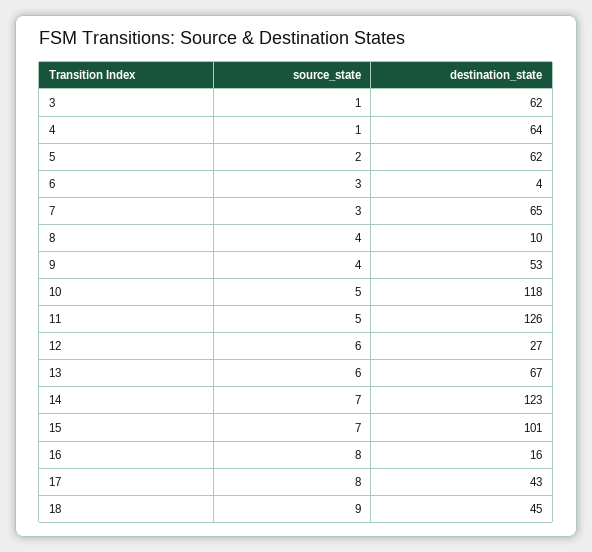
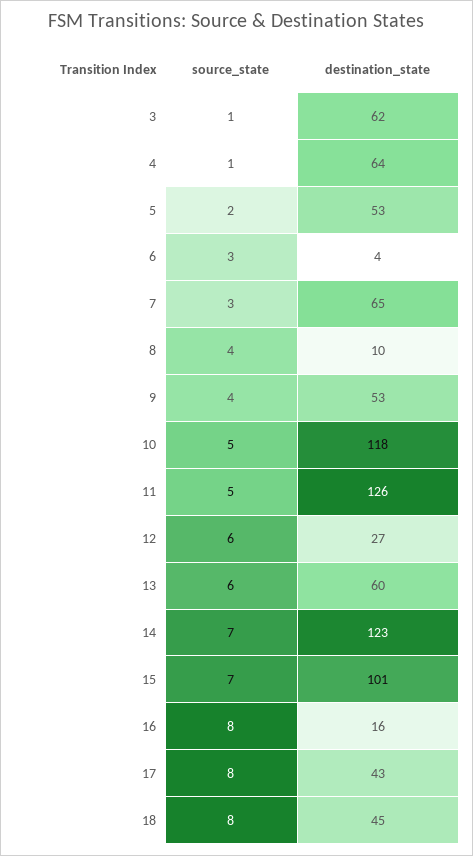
  {
    "source_state": {
      "3": 1,
      "4": 1,
      "5": 2,
      "6": 3,
      "7": 3,
      "8": 4,
      "9": 4,
      "10": 5,
      "11": 5,
      "12": 6,
      "13": 6,
      "14": 7,
      "15": 7,
      "16": 8,
      "17": 8,
-     "18": 9
+     "18": 8
    },
    "destination_state": {
      "3": 62,
      "4": 64,
-     "5": 62,
+     "5": 53,
      "6": 4,
      "7": 65,
      "8": 10,
      "9": 53,
      "10": 118,
      "11": 126,
      "12": 27,
-     "13": 67,
+     "13": 60,
      "14": 123,
      "15": 101,
      "16": 16,
      "17": 43,
      "18": 45
    }
  }

